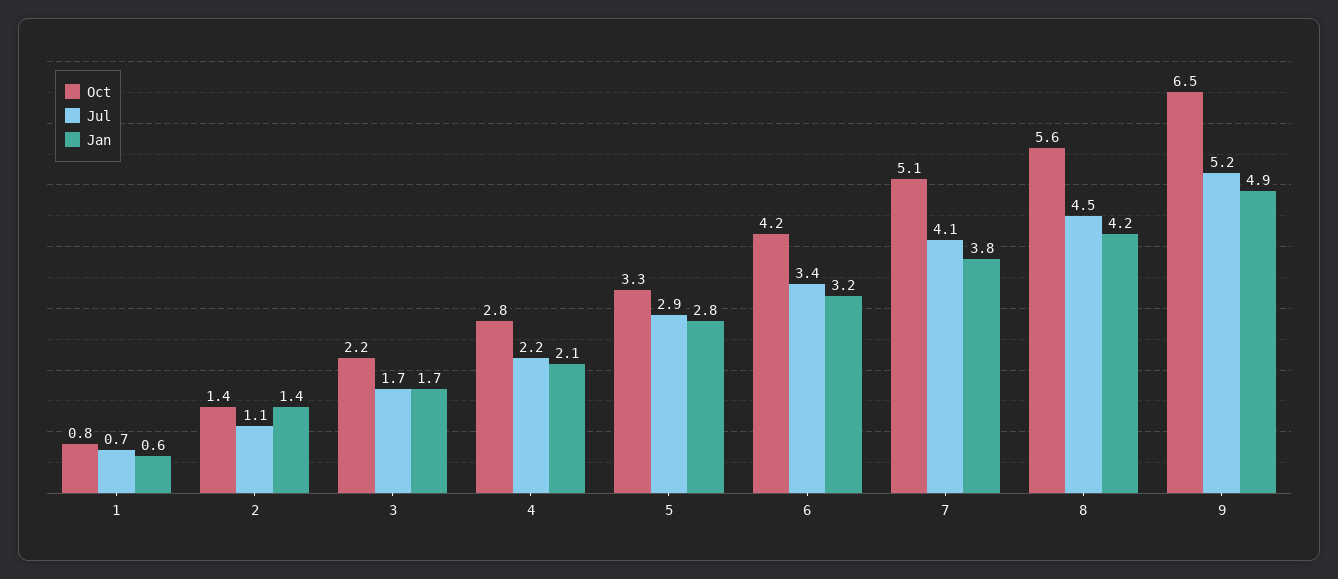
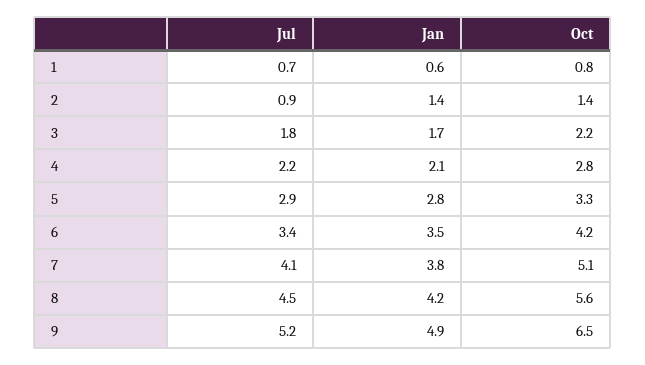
  {
    "Oct": {
      "1": 0.8,
      "2": 1.4,
      "3": 2.2,
      "4": 2.8,
      "5": 3.3,
      "6": 4.2,
      "7": 5.1,
      "8": 5.6,
      "9": 6.5
    },
    "Jul": {
      "1": 0.7,
-     "2": 1.1,
+     "2": 0.9,
-     "3": 1.7,
+     "3": 1.8,
      "4": 2.2,
      "5": 2.9,
      "6": 3.4,
      "7": 4.1,
      "8": 4.5,
      "9": 5.2
    },
    "Jan": {
      "1": 0.6,
      "2": 1.4,
      "3": 1.7,
      "4": 2.1,
      "5": 2.8,
-     "6": 3.2,
+     "6": 3.5,
      "7": 3.8,
      "8": 4.2,
      "9": 4.9
    }
  }

